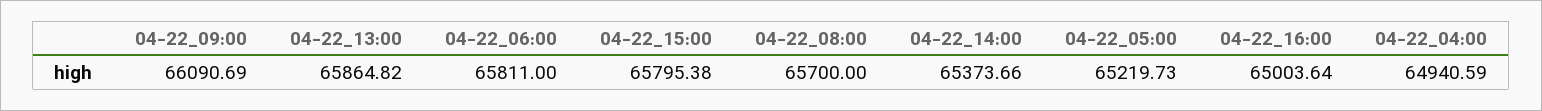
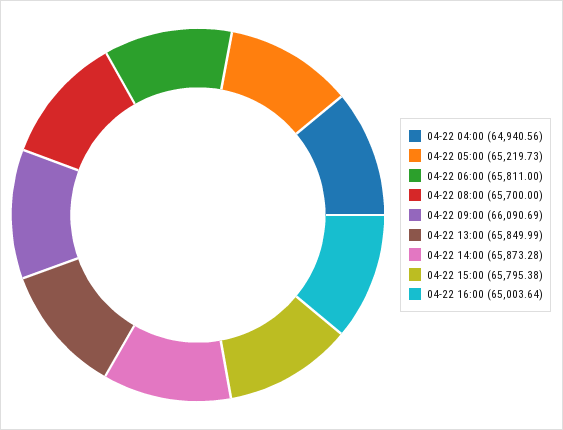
  {
    "04-22_09:00": 66090.69,
-   "04-22_13:00": 65864.82,
+   "04-22_13:00": 65849.99,
    "04-22_06:00": 65811,
    "04-22_15:00": 65795.38,
    "04-22_08:00": 65700,
-   "04-22_14:00": 65373.66,
+   "04-22_14:00": 65873.28,
    "04-22_05:00": 65219.73,
    "04-22_16:00": 65003.64,
-   "04-22_04:00": 64940.59
+   "04-22_04:00": 64940.56
  }

